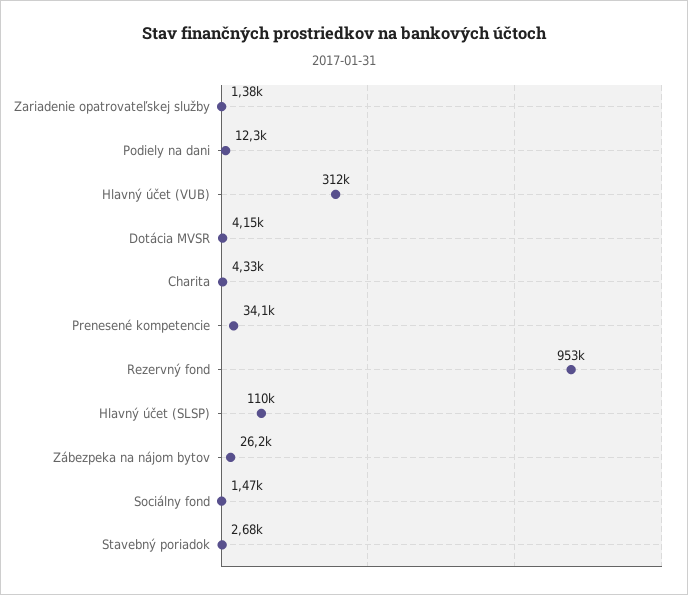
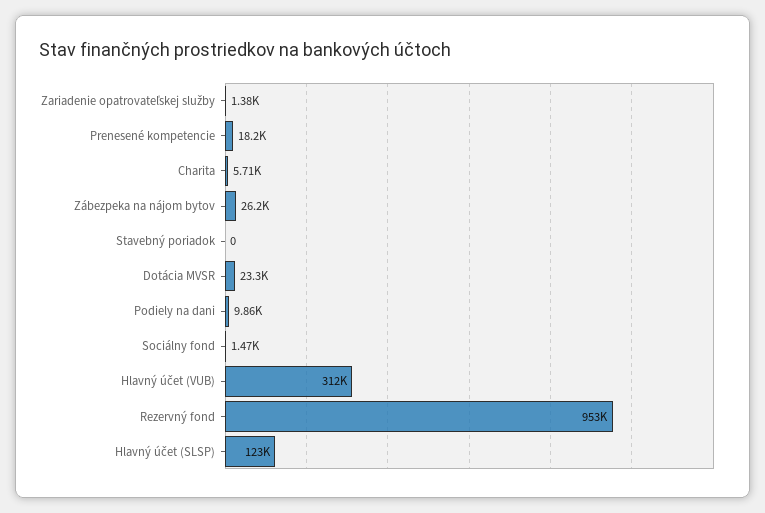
  {
    "Zariadenie opatrovateľskej služby": 1380,
-   "Podiely na dani": 12300,
+   "Podiely na dani": 9860,
    "Hlavný účet (VUB)": 312000,
-   "Dotácia MVSR": 4150,
+   "Dotácia MVSR": 23300,
-   "Charita": 4330,
+   "Charita": 5710,
-   "Prenesené kompetencie": 34100,
+   "Prenesené kompetencie": 18200,
    "Rezervný fond": 953000,
-   "Hlavný účet (SLSP)": 110000,
+   "Hlavný účet (SLSP)": 123000,
    "Zábezpeka na nájom bytov": 26200,
    "Sociálny fond": 1470,
-   "Stavebný poriadok": 2680
+   "Stavebný poriadok": 0
  }

